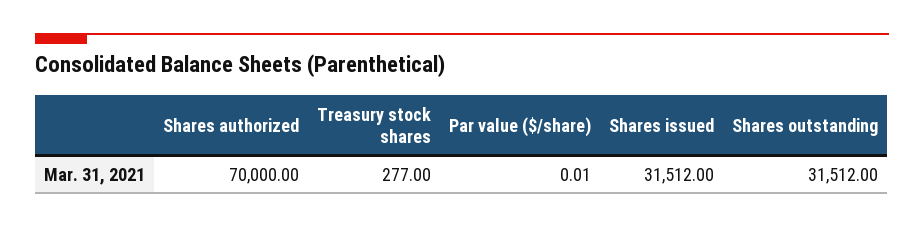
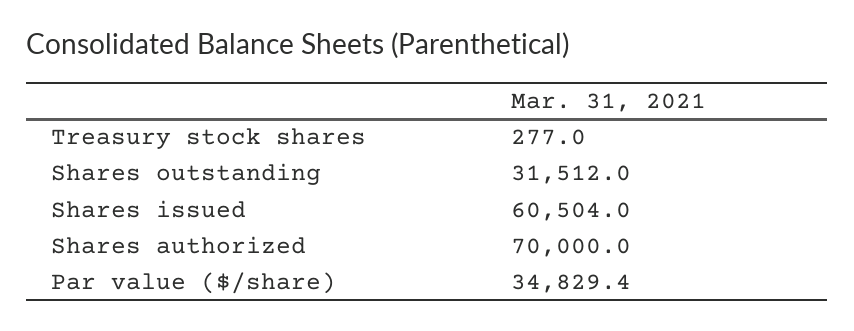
  {
    "Shares authorized": 70000,
    "Treasury stock shares": 277,
-   "Par value ($/share)": 0.01,
+   "Par value ($/share)": 34829.4,
-   "Shares issued": 31512,
+   "Shares issued": 60504,
    "Shares outstanding": 31512
  }

